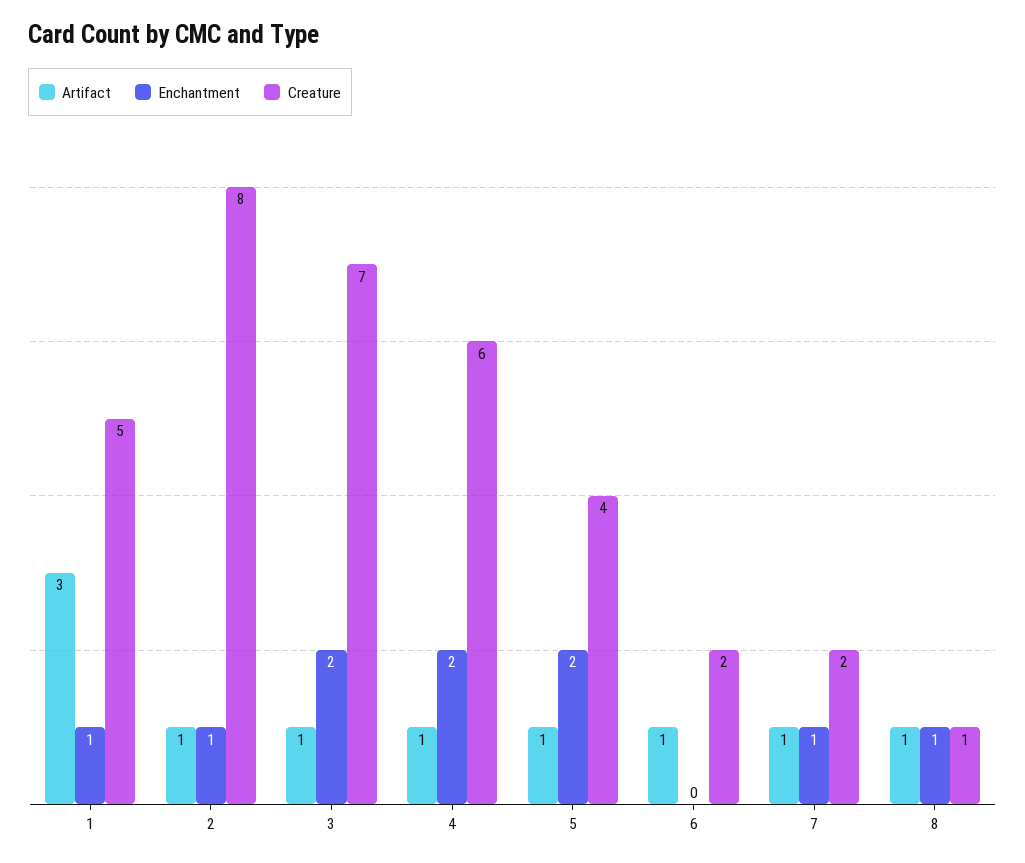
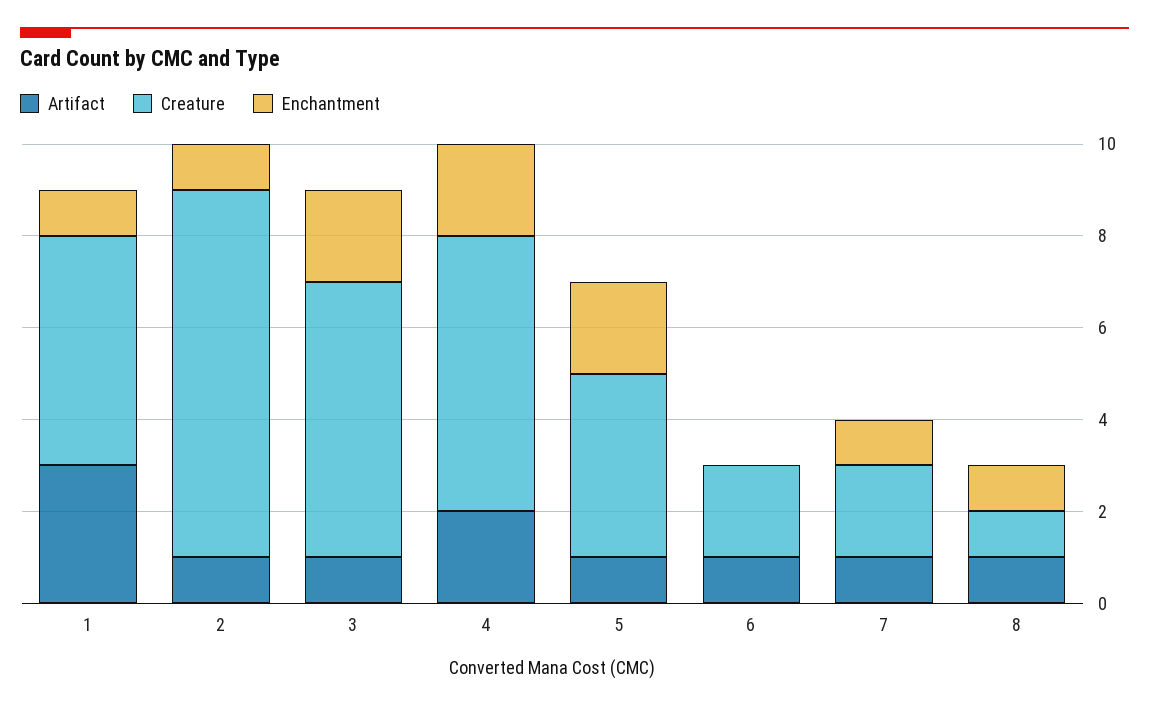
  {
    "Artifact": {
      "1": 3,
      "2": 1,
      "3": 1,
-     "4": 1,
+     "4": 2,
      "5": 1,
      "6": 1,
      "7": 1,
      "8": 1
    },
    "Enchantment": {
      "1": 1,
      "2": 1,
      "3": 2,
      "4": 2,
      "5": 2,
      "6": 0,
      "7": 1,
      "8": 1
    },
    "Creature": {
      "1": 5,
      "2": 8,
-     "3": 7,
+     "3": 6,
      "4": 6,
      "5": 4,
      "6": 2,
      "7": 2,
      "8": 1
    }
  }

